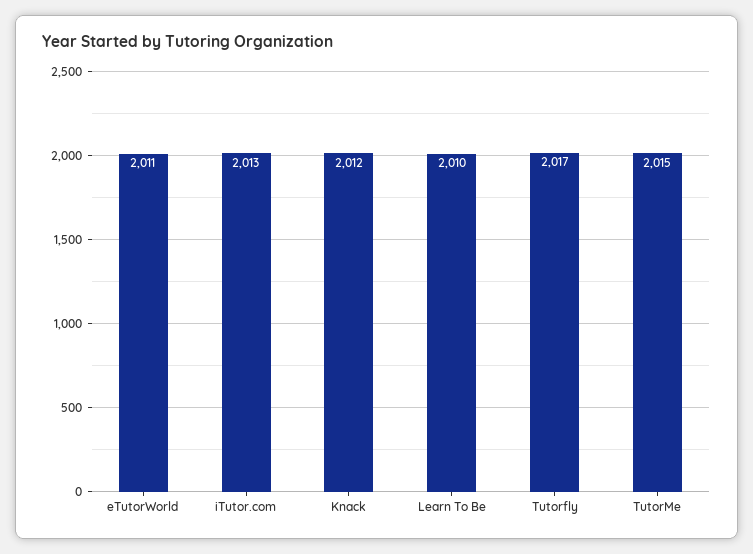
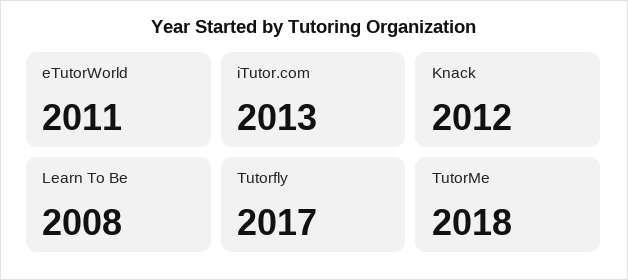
  {
    "eTutorWorld": 2011,
    "iTutor.com": 2013,
    "Knack": 2012,
-   "Learn To Be": 2010,
+   "Learn To Be": 2008,
    "Tutorfly": 2017,
-   "TutorMe": 2015
+   "TutorMe": 2018
  }

